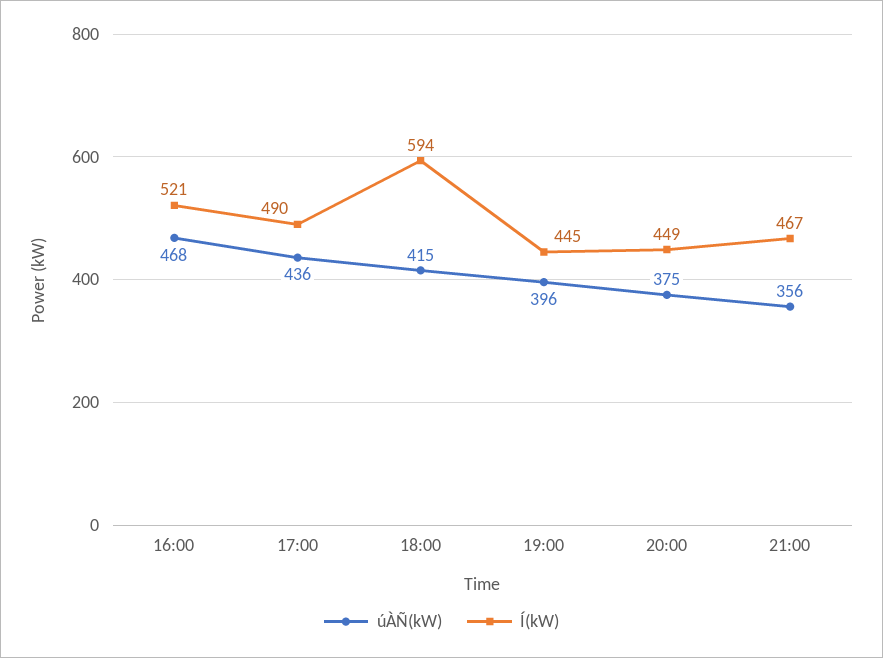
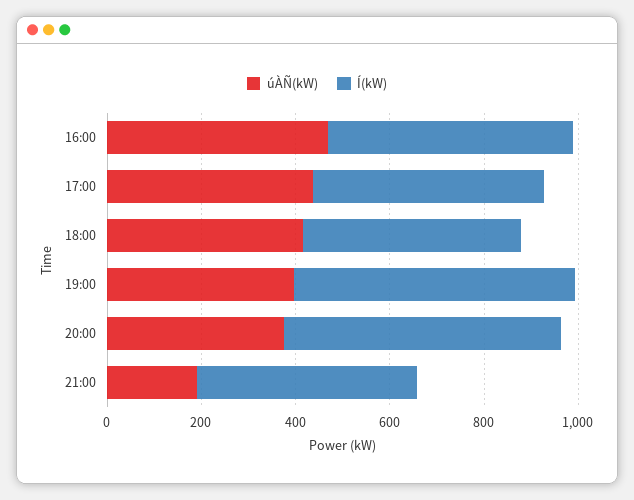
  {
    "úÀÑ(kW)": {
      "16:00": 468,
      "17:00": 436,
      "18:00": 415,
      "19:00": 396,
      "20:00": 375,
-     "21:00": 356
+     "21:00": 200
    },
    "Í(kW)": {
      "16:00": 521,
      "17:00": 490,
-     "18:00": 594,
+     "18:00": 450,
-     "19:00": 445,
+     "19:00": 600,
-     "20:00": 449,
+     "20:00": 600,
      "21:00": 467
    }
  }

